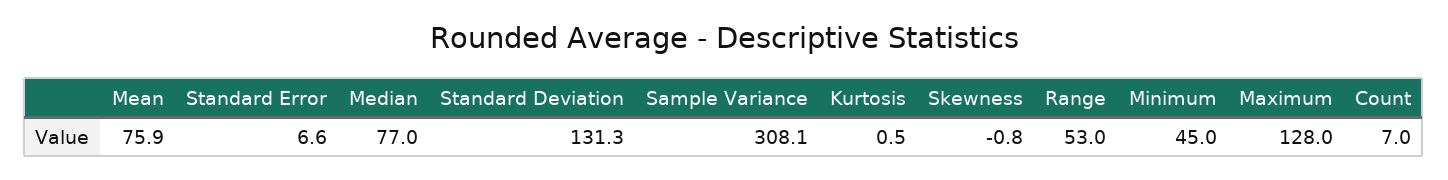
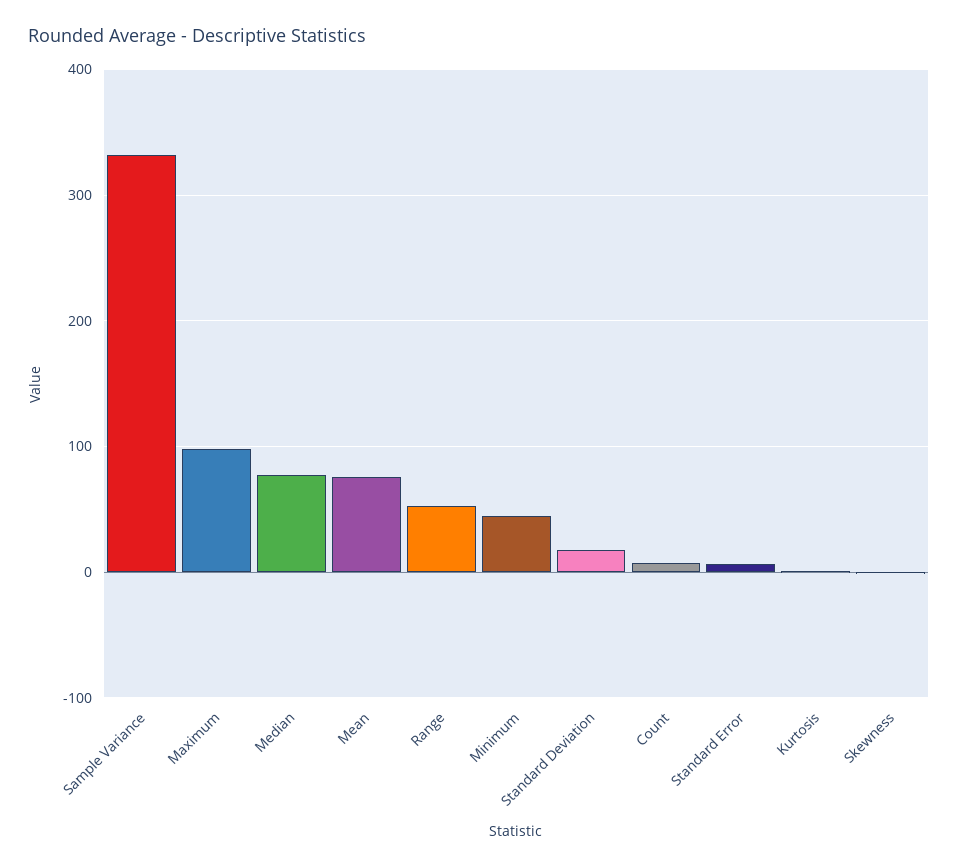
  {
    "Mean": 75.9,
    "Standard Error": 6.6,
    "Median": 77,
-   "Standard Deviation": 131.3,
+   "Standard Deviation": 20,
-   "Sample Variance": 308.1,
+   "Sample Variance": 330,
    "Kurtosis": 0.5,
    "Skewness": -0.8,
    "Range": 53,
    "Minimum": 45,
-   "Maximum": 128,
+   "Maximum": 100,
    "Count": 7
  }

